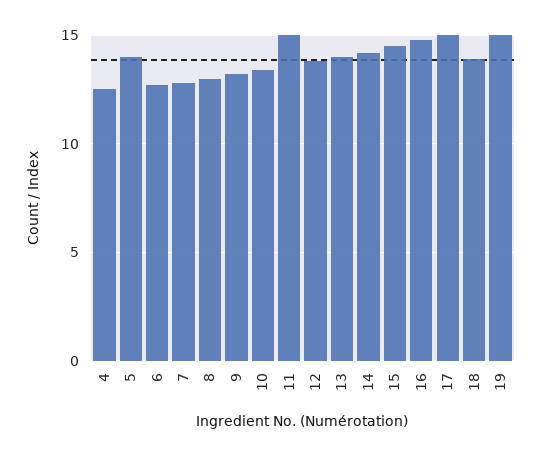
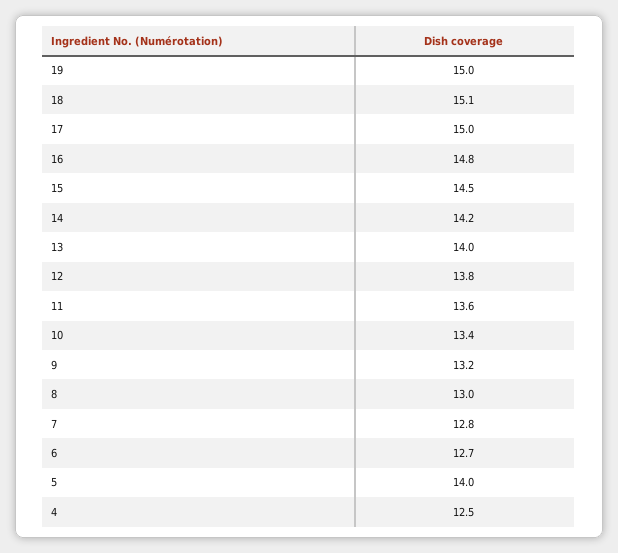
  {
    "4": 12.5,
    "5": 14,
    "6": 12.7,
    "7": 12.8,
    "8": 13,
    "9": 13.2,
    "10": 13.4,
-   "11": 15,
+   "11": 13.6,
    "12": 13.8,
    "13": 14,
    "14": 14.2,
    "15": 14.5,
    "16": 14.8,
    "17": 15,
-   "18": 14,
+   "18": 15.1,
    "19": 15
  }

